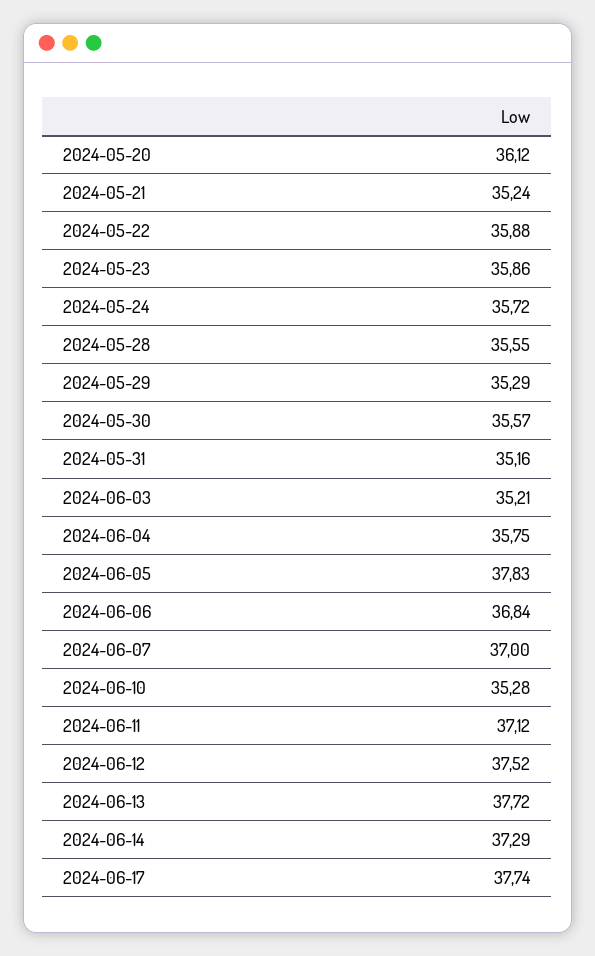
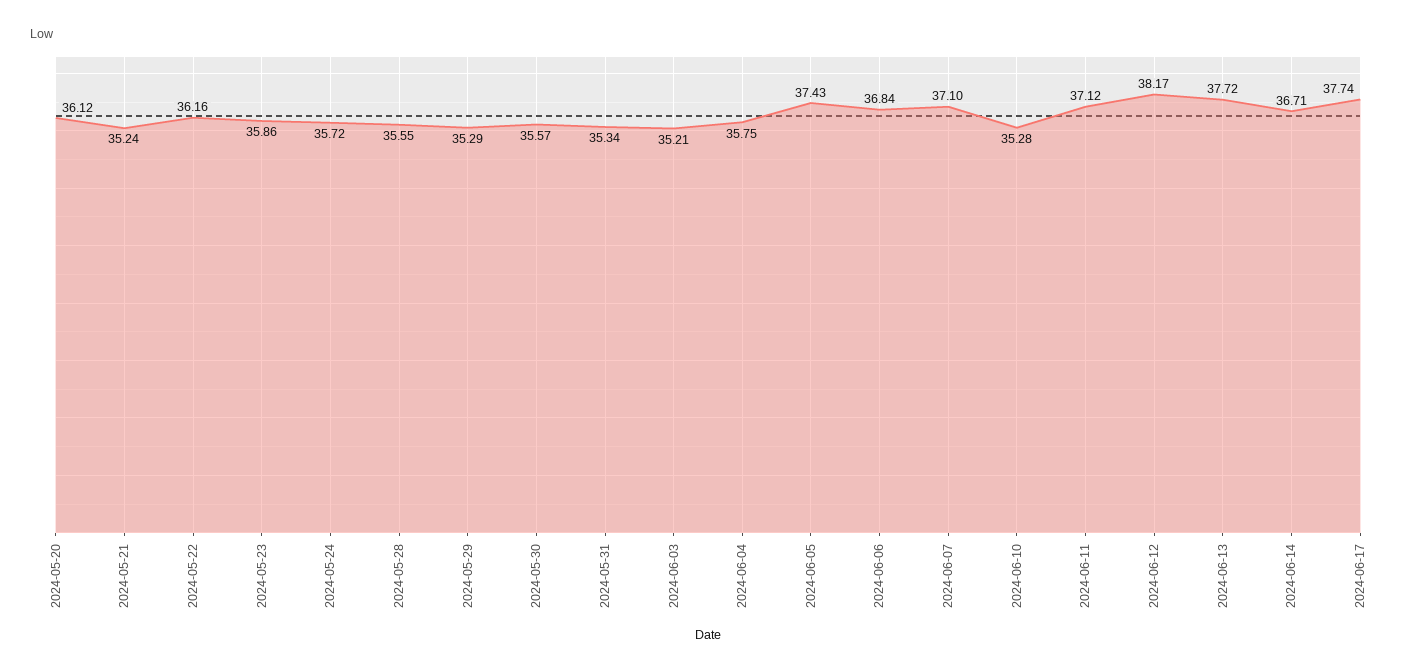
  {
    "2024-05-20": 36.12,
    "2024-05-21": 35.24,
-   "2024-05-22": 35.88,
+   "2024-05-22": 36.16,
    "2024-05-23": 35.86,
    "2024-05-24": 35.72,
    "2024-05-28": 35.55,
    "2024-05-29": 35.29,
    "2024-05-30": 35.57,
-   "2024-05-31": 35.16,
+   "2024-05-31": 35.34,
    "2024-06-03": 35.21,
    "2024-06-04": 35.75,
-   "2024-06-05": 37.83,
+   "2024-06-05": 37.43,
    "2024-06-06": 36.84,
-   "2024-06-07": 37,
+   "2024-06-07": 37.1,
    "2024-06-10": 35.28,
    "2024-06-11": 37.12,
-   "2024-06-12": 37.52,
+   "2024-06-12": 38.17,
    "2024-06-13": 37.72,
-   "2024-06-14": 37.29,
+   "2024-06-14": 36.71,
    "2024-06-17": 37.74
  }

